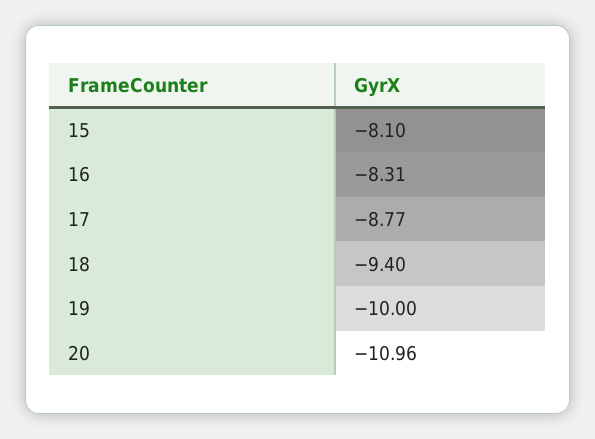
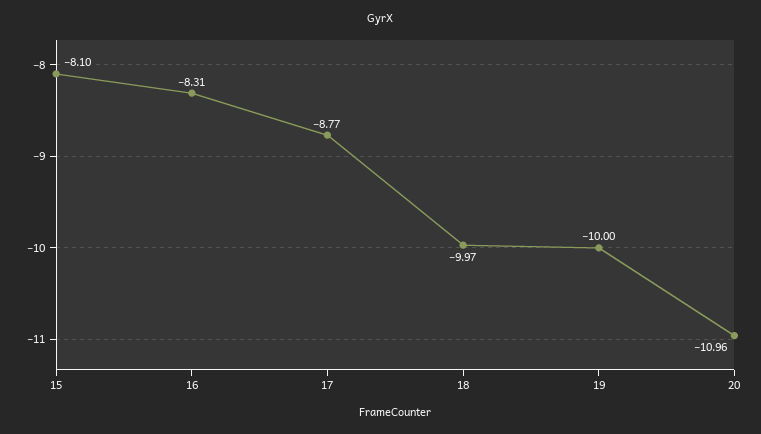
  {
    "15": -8.1,
    "16": -8.31,
    "17": -8.77,
-   "18": -9.4,
+   "18": -9.97,
    "19": -10,
    "20": -10.96
  }

